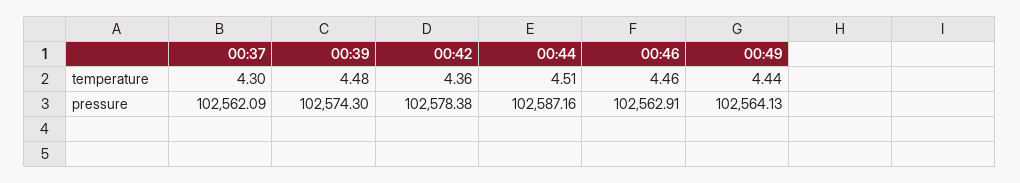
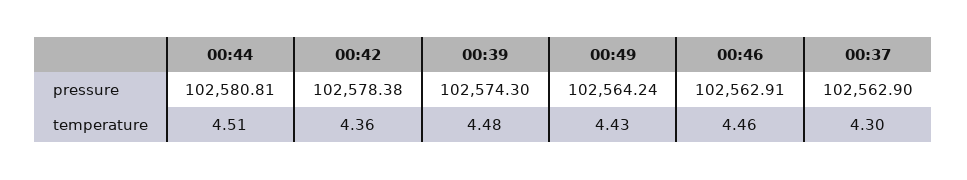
  {
    "00:37": {
      "temperature": 4.3,
-     "pressure": 102562.09
+     "pressure": 102562.9
    },
    "00:39": {
      "temperature": 4.48,
      "pressure": 102574.3
    },
    "00:42": {
      "temperature": 4.36,
      "pressure": 102578.38
    },
    "00:44": {
      "temperature": 4.51,
-     "pressure": 102587.16
+     "pressure": 102580.81
    },
    "00:46": {
      "temperature": 4.46,
      "pressure": 102562.91
    },
    "00:49": {
-     "temperature": 4.44,
+     "temperature": 4.43,
-     "pressure": 102564.13
+     "pressure": 102564.24
    }
  }

